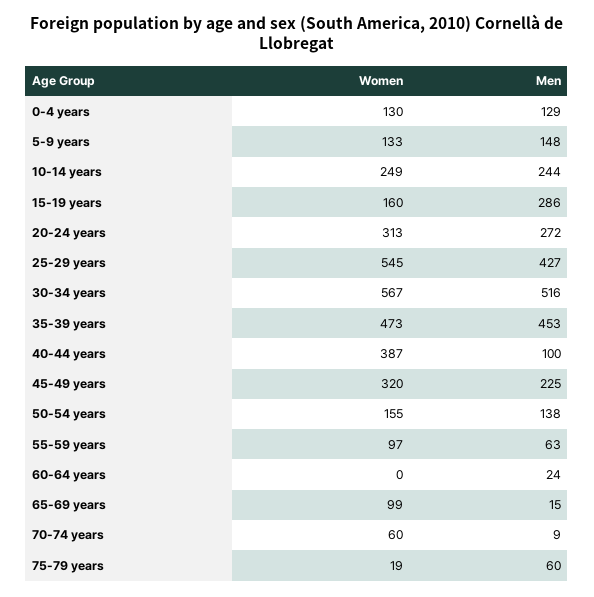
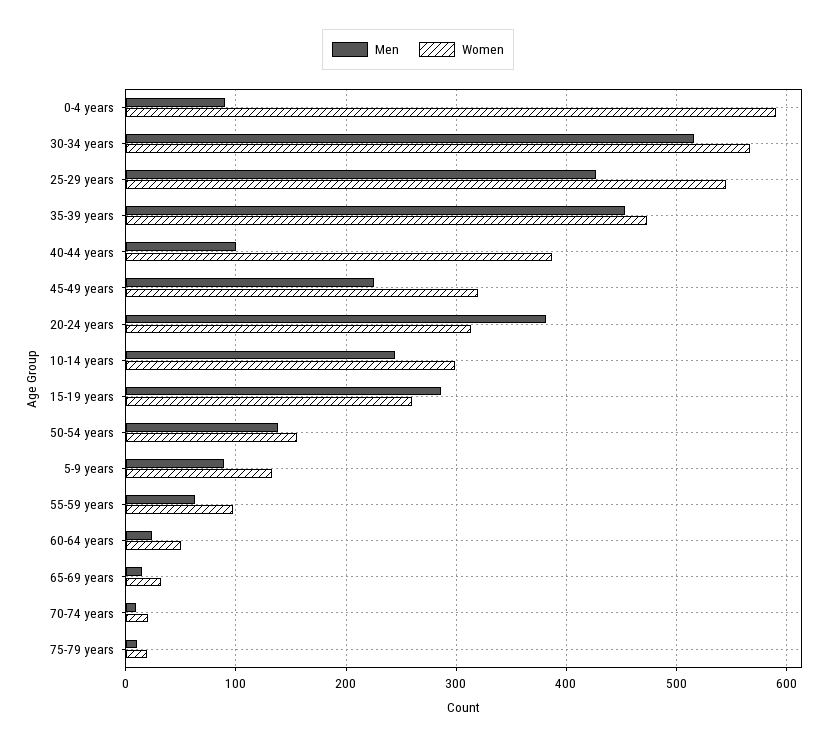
  {
    "Women": {
-     "0-4 years": 130,
+     "0-4 years": 590,
      "5-9 years": 133,
-     "10-14 years": 249,
+     "10-14 years": 300,
-     "15-19 years": 160,
+     "15-19 years": 260,
      "20-24 years": 313,
      "25-29 years": 545,
      "30-34 years": 567,
      "35-39 years": 473,
      "40-44 years": 387,
      "45-49 years": 320,
      "50-54 years": 155,
      "55-59 years": 97,
-     "60-64 years": 0,
+     "60-64 years": 50,
-     "65-69 years": 99,
+     "65-69 years": 30,
-     "70-74 years": 60,
+     "70-74 years": 20,
      "75-79 years": 19
    },
    "Men": {
-     "0-4 years": 129,
+     "0-4 years": 90,
-     "5-9 years": 148,
+     "5-9 years": 90,
      "10-14 years": 244,
      "15-19 years": 286,
-     "20-24 years": 272,
+     "20-24 years": 380,
      "25-29 years": 427,
      "30-34 years": 516,
      "35-39 years": 453,
      "40-44 years": 100,
      "45-49 years": 225,
      "50-54 years": 138,
      "55-59 years": 63,
      "60-64 years": 24,
      "65-69 years": 15,
      "70-74 years": 9,
-     "75-79 years": 60
+     "75-79 years": 10
    }
  }

